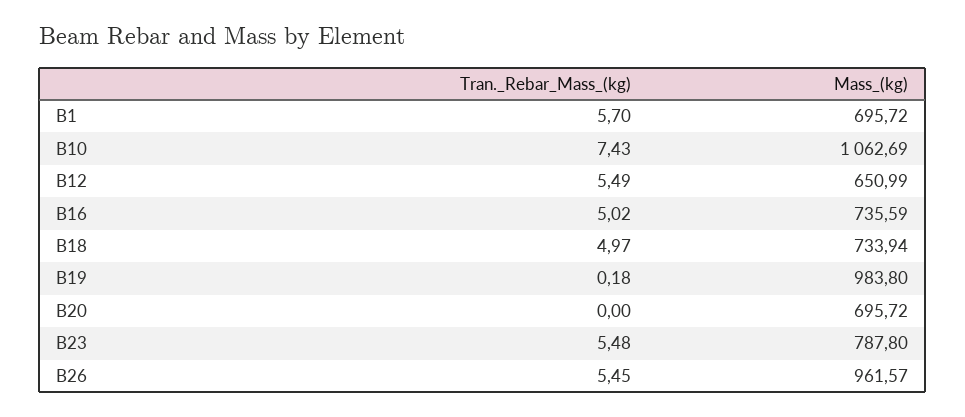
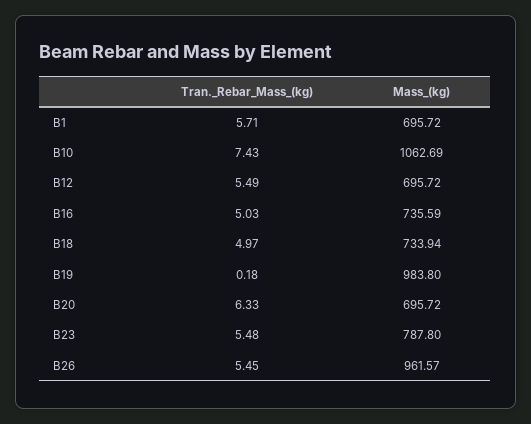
  {
    "Tran._Rebar_Mass_(kg)": {
-     "B1": 5.7,
+     "B1": 5.71,
      "B10": 7.43,
      "B12": 5.49,
-     "B16": 5.02,
+     "B16": 5.03,
      "B18": 4.97,
      "B19": 0.18,
-     "B20": 0,
+     "B20": 6.33,
      "B23": 5.48,
      "B26": 5.45
    },
    "Mass_(kg)": {
      "B1": 695.72,
      "B10": 1062.69,
-     "B12": 650.99,
+     "B12": 695.72,
      "B16": 735.59,
      "B18": 733.94,
      "B19": 983.8,
      "B20": 695.72,
      "B23": 787.8,
      "B26": 961.57
    }
  }

